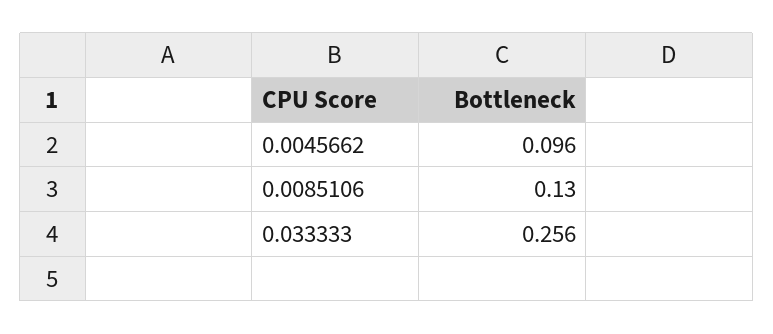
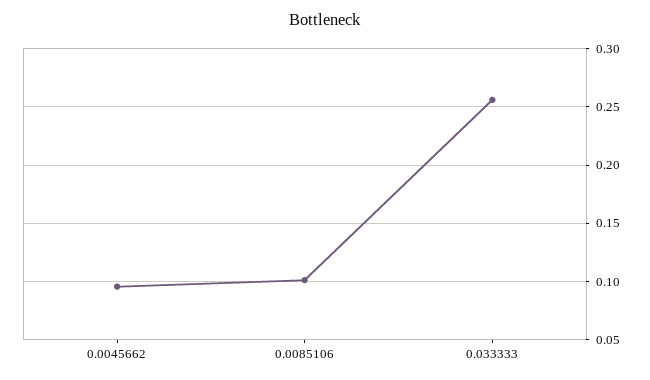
  {
    "0.0045662": 0.096,
-   "0.0085106": 0.13,
+   "0.0085106": 0.1,
    "0.033333": 0.256
  }

